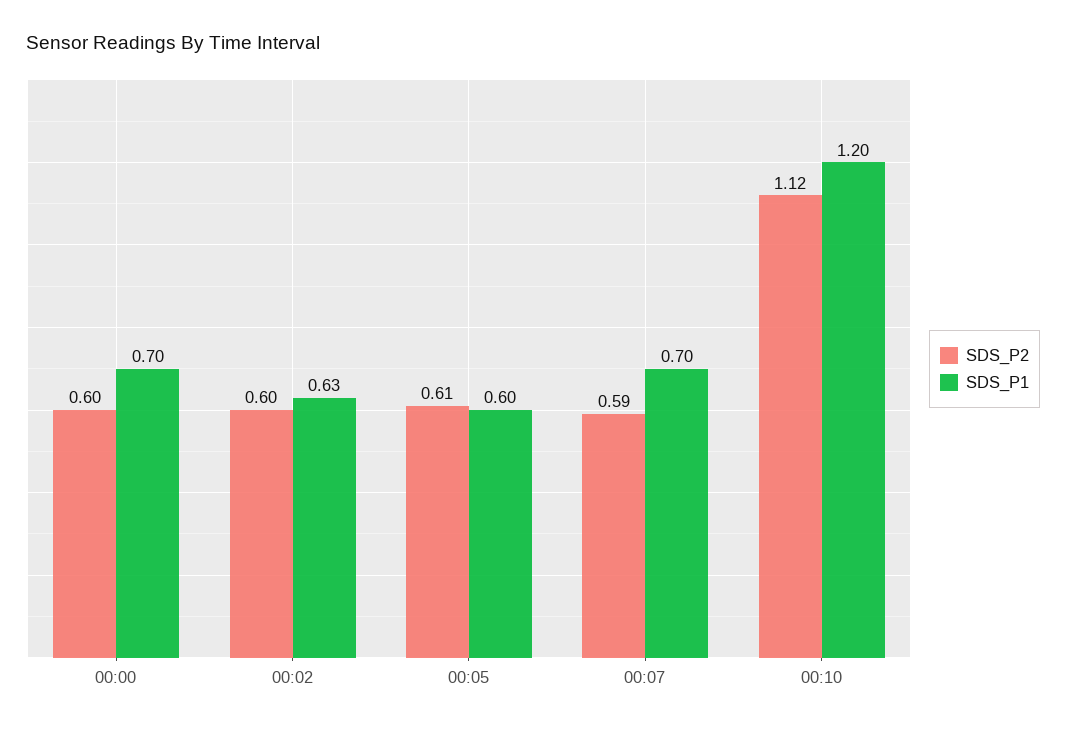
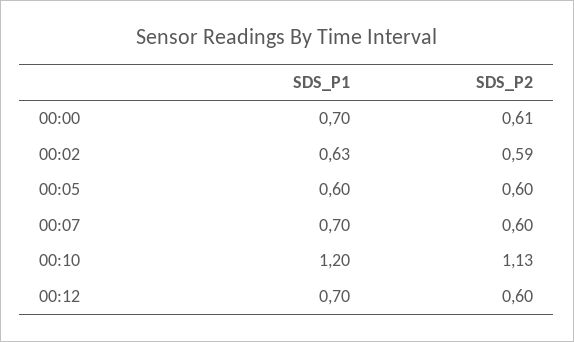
  {
    "SDS_P2": {
-     "00:00": 0.6,
+     "00:00": 0.61,
-     "00:02": 0.6,
+     "00:02": 0.59,
-     "00:05": 0.61,
+     "00:05": 0.6,
-     "00:07": 0.59,
+     "00:07": 0.6,
-     "00:10": 1.12
+     "00:10": 1.13,
+     "00:12": 0.6
    },
    "SDS_P1": {
      "00:00": 0.7,
      "00:02": 0.63,
      "00:05": 0.6,
      "00:07": 0.7,
-     "00:10": 1.2
+     "00:10": 1.2,
+     "00:12": 0.7
    }
  }

